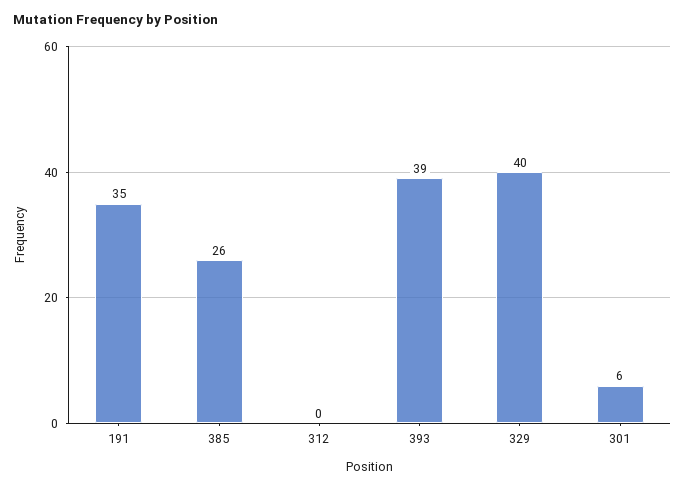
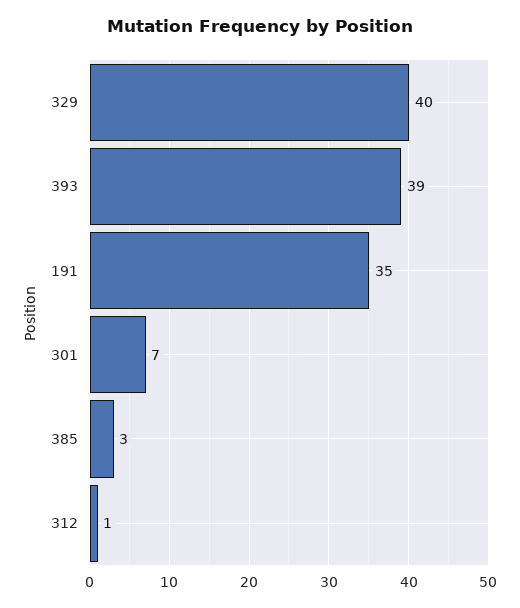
  {
    "191": 35,
-   "385": 26,
+   "385": 3,
-   "312": 0,
+   "312": 1,
    "393": 39,
    "329": 40,
-   "301": 6
+   "301": 7
  }

